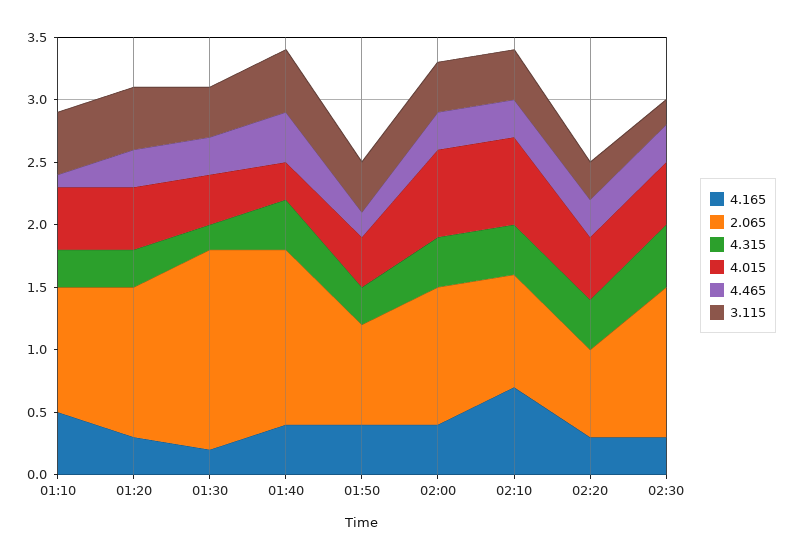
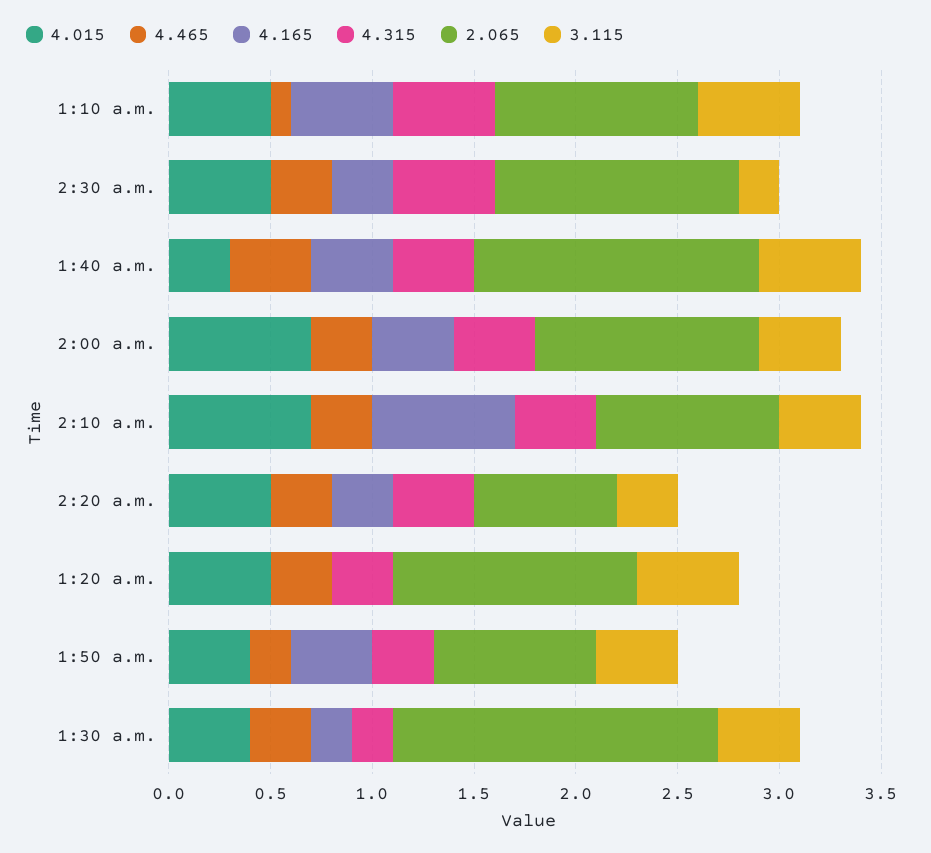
  {
    "4.165": {
      "01:10": 0.5,
-     "01:20": 0.3,
+     "01:20": 0,
      "01:30": 0.2,
      "01:40": 0.4,
      "01:50": 0.4,
      "02:00": 0.4,
      "02:10": 0.7,
      "02:20": 0.3,
      "02:30": 0.3
    },
    "2.065": {
      "01:10": 1,
      "01:20": 1.2,
      "01:30": 1.6,
      "01:40": 1.4,
      "01:50": 0.8,
      "02:00": 1.1,
      "02:10": 0.9,
      "02:20": 0.7,
      "02:30": 1.2
    },
    "4.315": {
-     "01:10": 0.3,
+     "01:10": 0.5,
      "01:20": 0.3,
      "01:30": 0.2,
      "01:40": 0.4,
      "01:50": 0.3,
      "02:00": 0.4,
      "02:10": 0.4,
      "02:20": 0.4,
      "02:30": 0.5
    },
    "4.015": {
      "01:10": 0.5,
      "01:20": 0.5,
      "01:30": 0.4,
      "01:40": 0.3,
      "01:50": 0.4,
      "02:00": 0.7,
      "02:10": 0.7,
      "02:20": 0.5,
      "02:30": 0.5
    },
    "4.465": {
      "01:10": 0.1,
      "01:20": 0.3,
      "01:30": 0.3,
      "01:40": 0.4,
      "01:50": 0.2,
      "02:00": 0.3,
      "02:10": 0.3,
      "02:20": 0.3,
      "02:30": 0.3
    },
    "3.115": {
      "01:10": 0.5,
      "01:20": 0.5,
      "01:30": 0.4,
      "01:40": 0.5,
      "01:50": 0.4,
      "02:00": 0.4,
      "02:10": 0.4,
      "02:20": 0.3,
      "02:30": 0.2
    }
  }

